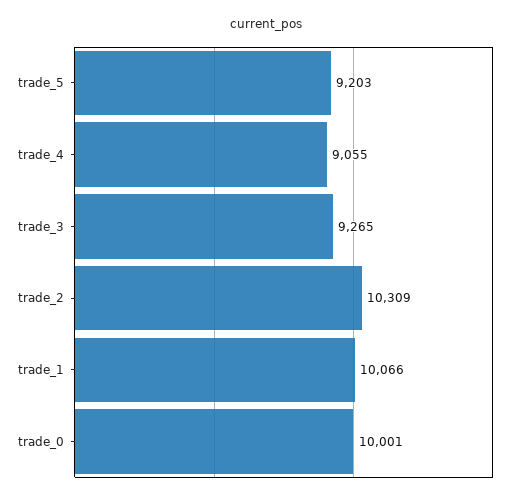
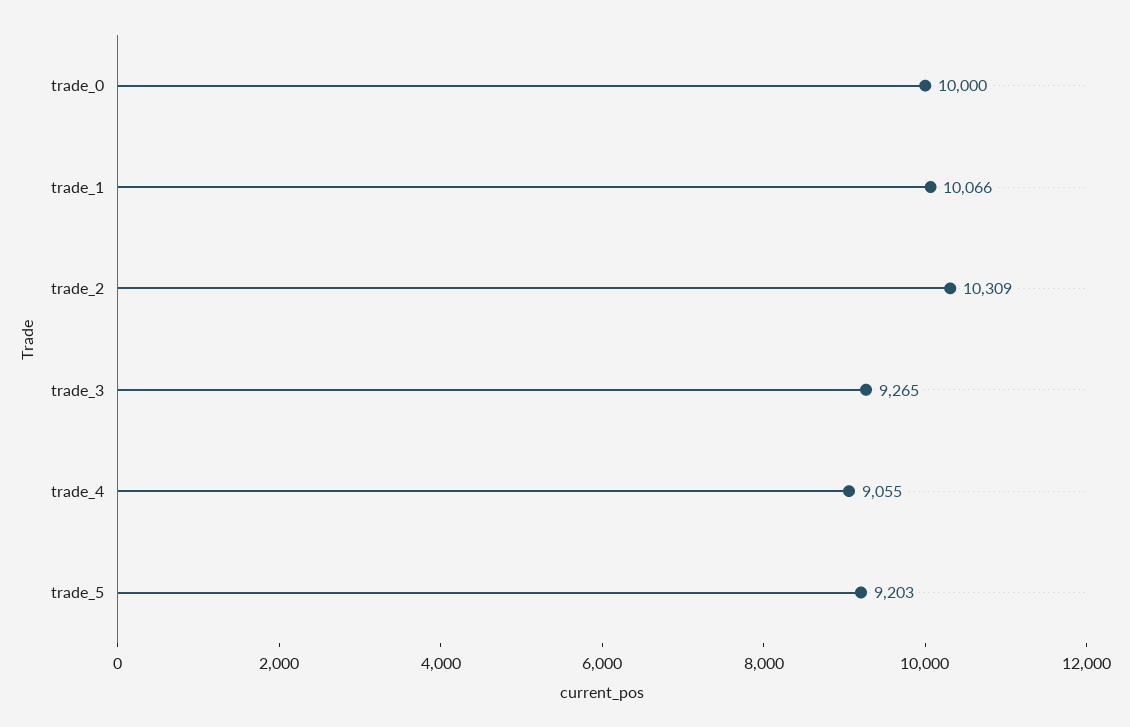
  {
    "trade_5": 9203,
    "trade_4": 9055,
    "trade_3": 9265,
    "trade_2": 10309,
    "trade_1": 10066,
-   "trade_0": 10001
+   "trade_0": 10000
  }

